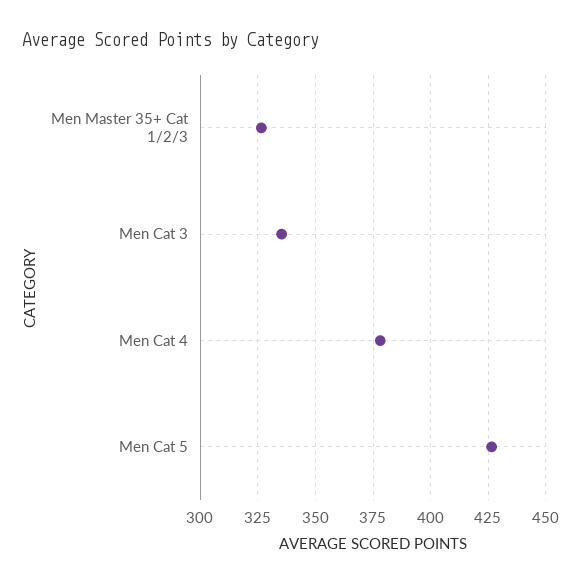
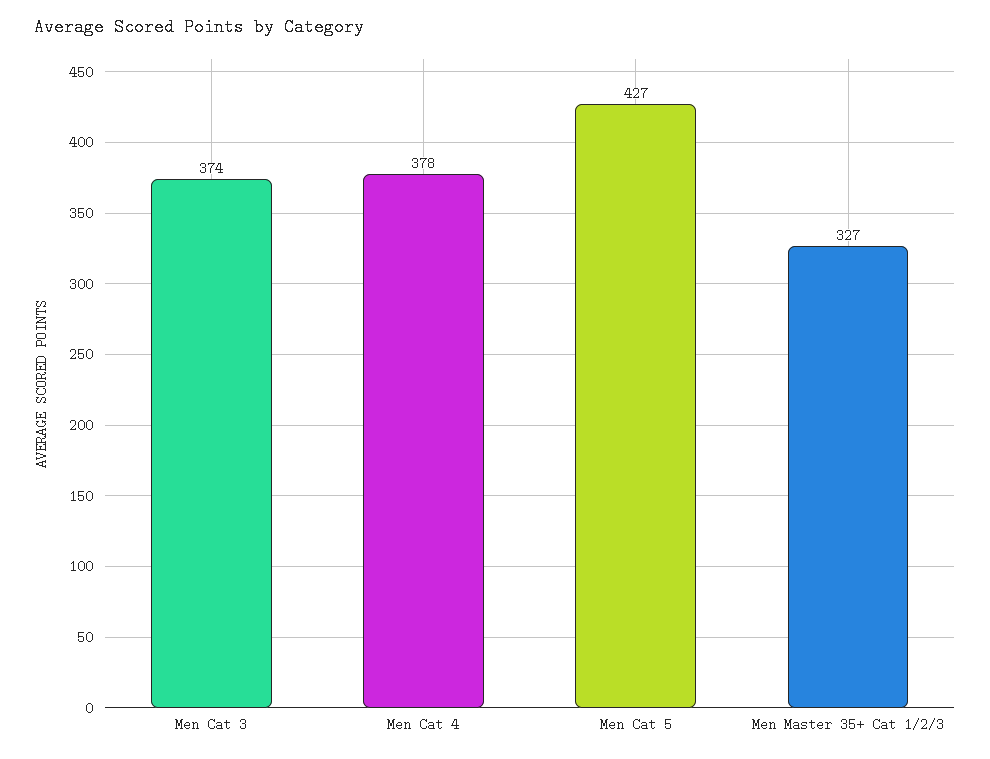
  {
    "Men Master 35+ Cat 1/2/3": 327,
-   "Men Cat 3": 335,
+   "Men Cat 3": 374,
    "Men Cat 4": 378,
    "Men Cat 5": 427
  }

